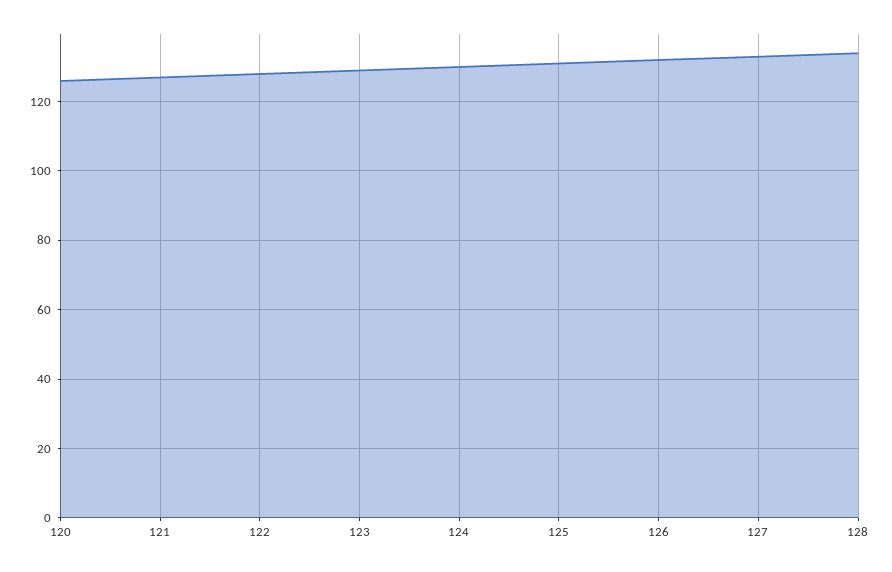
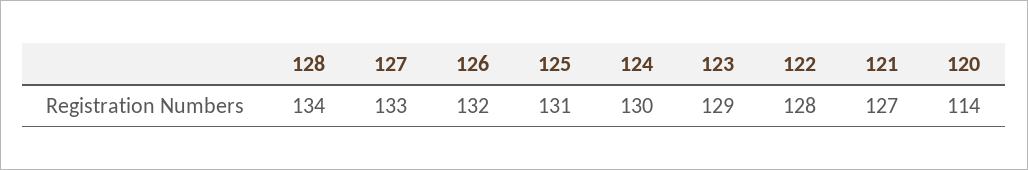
  {
-   "120": 125,
+   "120": 114,
    "121": 127,
    "122": 128,
    "123": 129,
    "124": 130,
    "125": 131,
    "126": 132,
    "127": 133,
    "128": 134
  }

